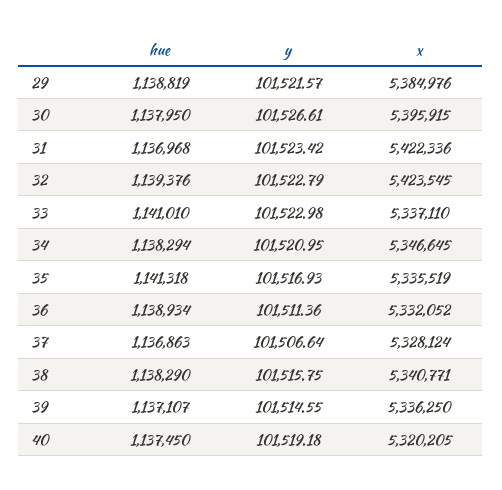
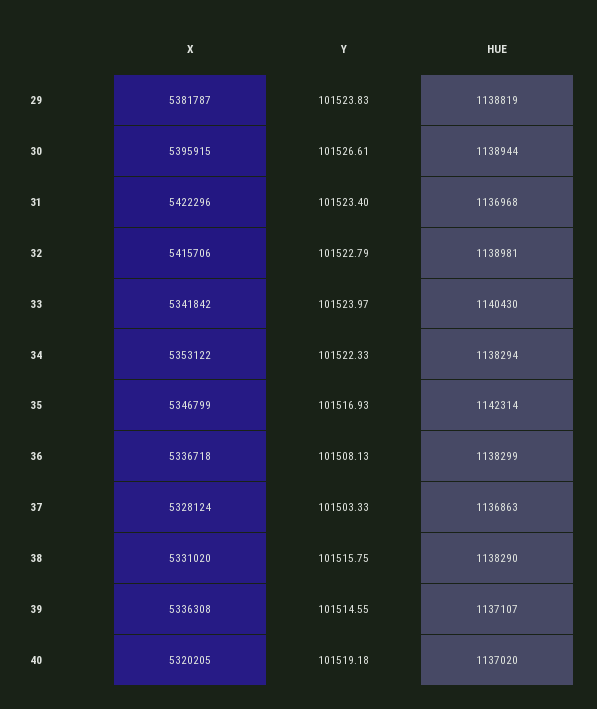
  {
    "hue": {
      "29": 1138819,
-     "30": 1137950,
+     "30": 1138944,
      "31": 1136968,
-     "32": 1139376,
+     "32": 1138981,
-     "33": 1141010,
+     "33": 1140430,
      "34": 1138294,
-     "35": 1141318,
+     "35": 1142314,
-     "36": 1138934,
+     "36": 1138299,
      "37": 1136863,
      "38": 1138290,
      "39": 1137107,
-     "40": 1137450
+     "40": 1137020
    },
    "y": {
-     "29": 101521.57,
+     "29": 101523.83,
      "30": 101526.61,
-     "31": 101523.42,
+     "31": 101523.4,
      "32": 101522.79,
-     "33": 101522.98,
+     "33": 101523.97,
-     "34": 101520.95,
+     "34": 101522.33,
      "35": 101516.93,
-     "36": 101511.36,
+     "36": 101508.13,
-     "37": 101506.64,
+     "37": 101503.33,
      "38": 101515.75,
      "39": 101514.55,
      "40": 101519.18
    },
    "x": {
-     "29": 5384976,
+     "29": 5381787,
      "30": 5395915,
-     "31": 5422336,
+     "31": 5422296,
-     "32": 5423545,
+     "32": 5415706,
-     "33": 5337110,
+     "33": 5341842,
-     "34": 5346645,
+     "34": 5353122,
-     "35": 5335519,
+     "35": 5346799,
-     "36": 5332052,
+     "36": 5336718,
      "37": 5328124,
-     "38": 5340771,
+     "38": 5331020,
-     "39": 5336250,
+     "39": 5336308,
      "40": 5320205
    }
  }

